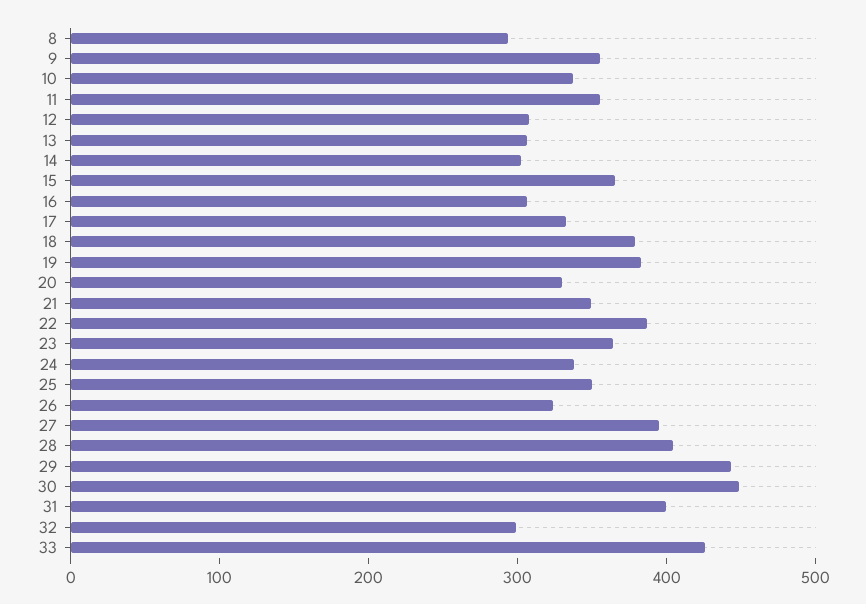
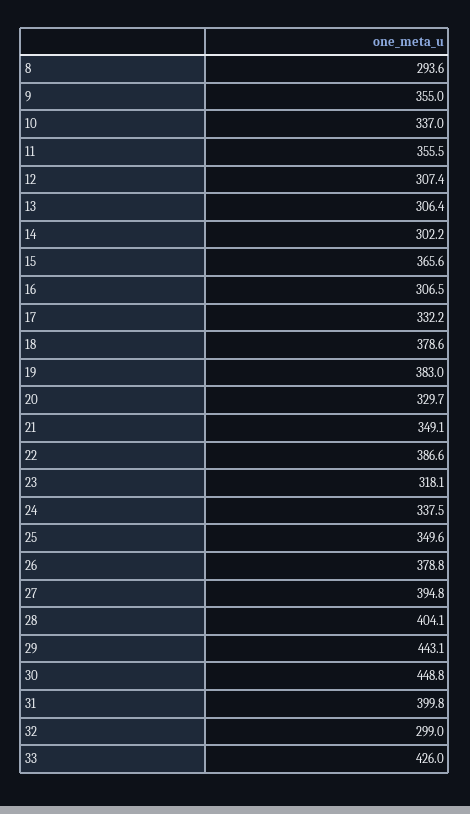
  {
    "8": 293.6,
    "9": 355,
    "10": 337,
    "11": 355.5,
    "12": 307.4,
    "13": 306.4,
    "14": 302.2,
    "15": 365.6,
    "16": 306.5,
    "17": 332.2,
    "18": 378.6,
    "19": 383,
    "20": 329.7,
    "21": 349.1,
    "22": 386.6,
-   "23": 360,
+   "23": 318.1,
    "24": 337.5,
    "25": 349.6,
-   "26": 320,
+   "26": 378.8,
    "27": 394.8,
    "28": 404.1,
    "29": 443.1,
    "30": 448.8,
    "31": 399.8,
    "32": 299,
    "33": 426
  }

